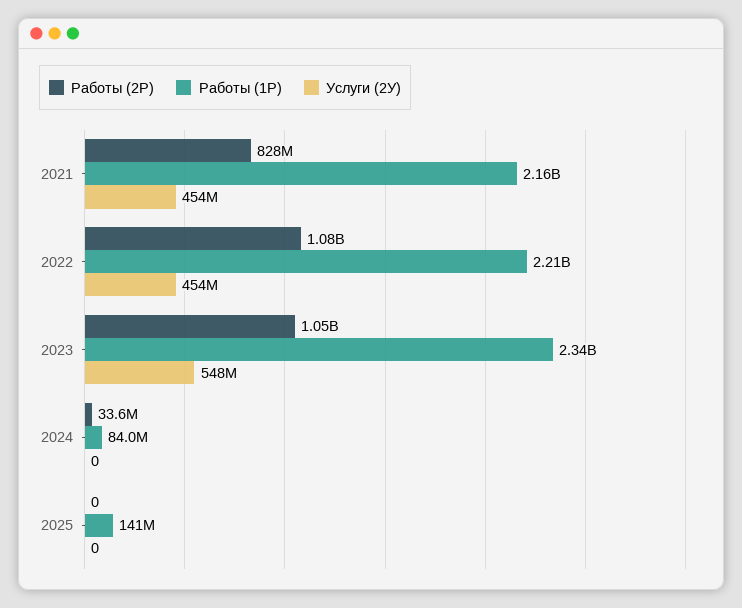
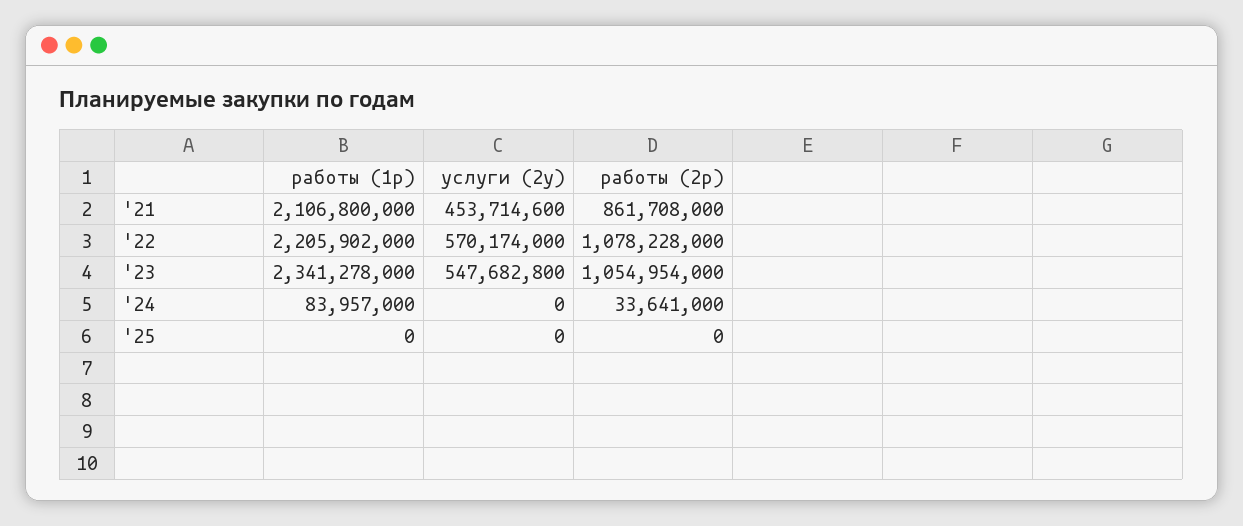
  {
    "Работы (2Р)": {
-     "2021": 828000000,
+     "2021": 861708000,
      "2022": 1078228000,
      "2023": 1054954000,
      "2024": 33641000,
      "2025": 0
    },
    "Работы (1Р)": {
-     "2021": 2160000000,
+     "2021": 2106800000,
      "2022": 2205902000,
      "2023": 2341278000,
      "2024": 83957000,
-     "2025": 141000000
+     "2025": 0
    },
    "Услуги (2У)": {
      "2021": 453714600,
-     "2022": 454000000,
+     "2022": 570174000,
      "2023": 547682800,
      "2024": 0,
      "2025": 0
    }
  }

